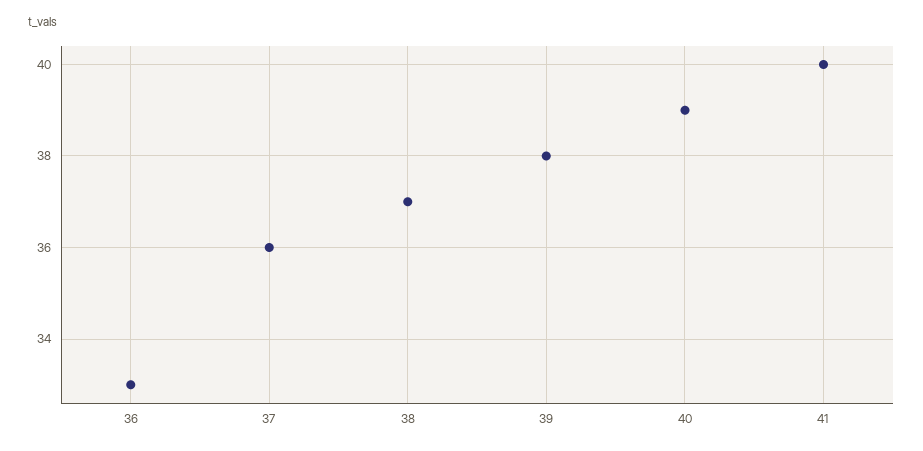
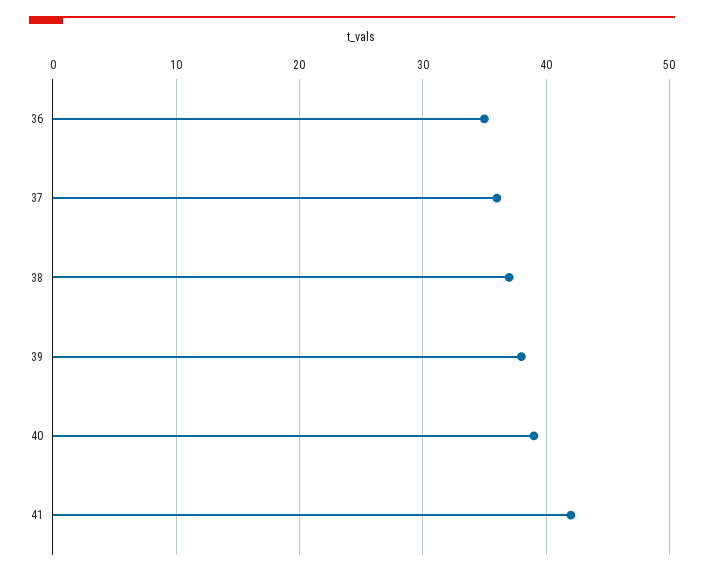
  {
-   "36": 33,
+   "36": 35,
    "37": 36,
    "38": 37,
    "39": 38,
    "40": 39,
-   "41": 40
+   "41": 42
  }

